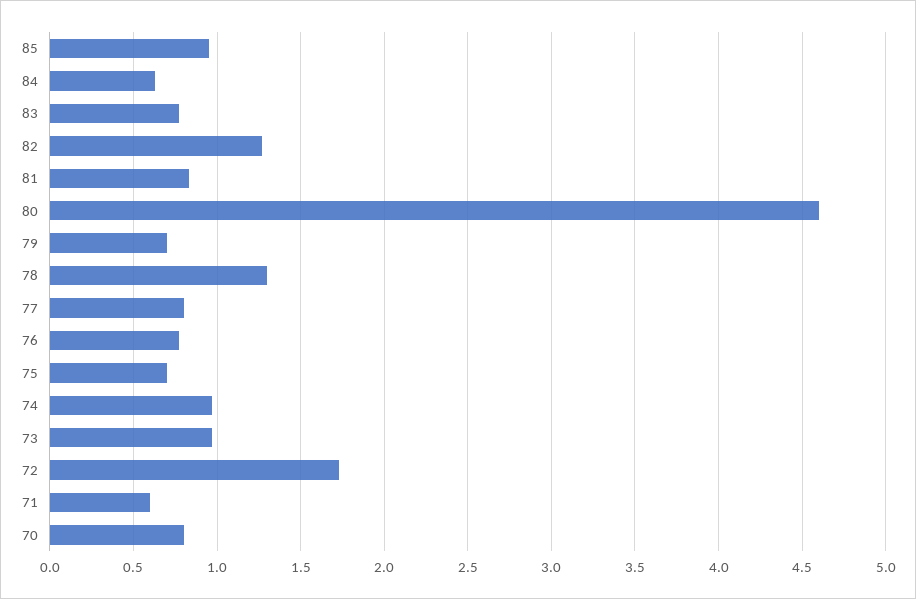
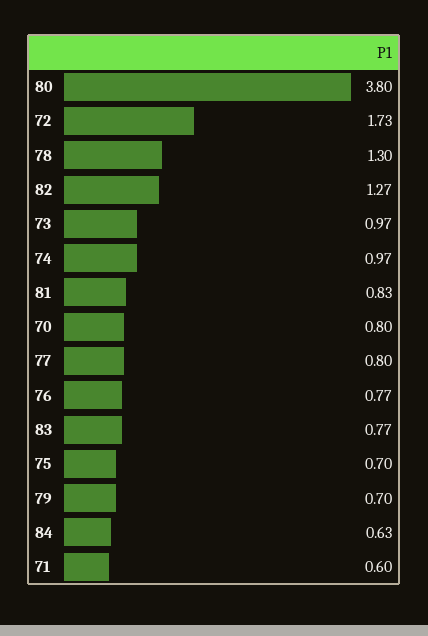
  {
-   "85": 0.95,
    "84": 0.63,
    "83": 0.77,
    "82": 1.27,
    "81": 0.83,
-   "80": 4.6,
+   "80": 3.8,
    "79": 0.7,
    "78": 1.3,
    "77": 0.8,
    "76": 0.77,
    "75": 0.7,
    "74": 0.97,
    "73": 0.97,
    "72": 1.73,
    "71": 0.6,
    "70": 0.8
  }

